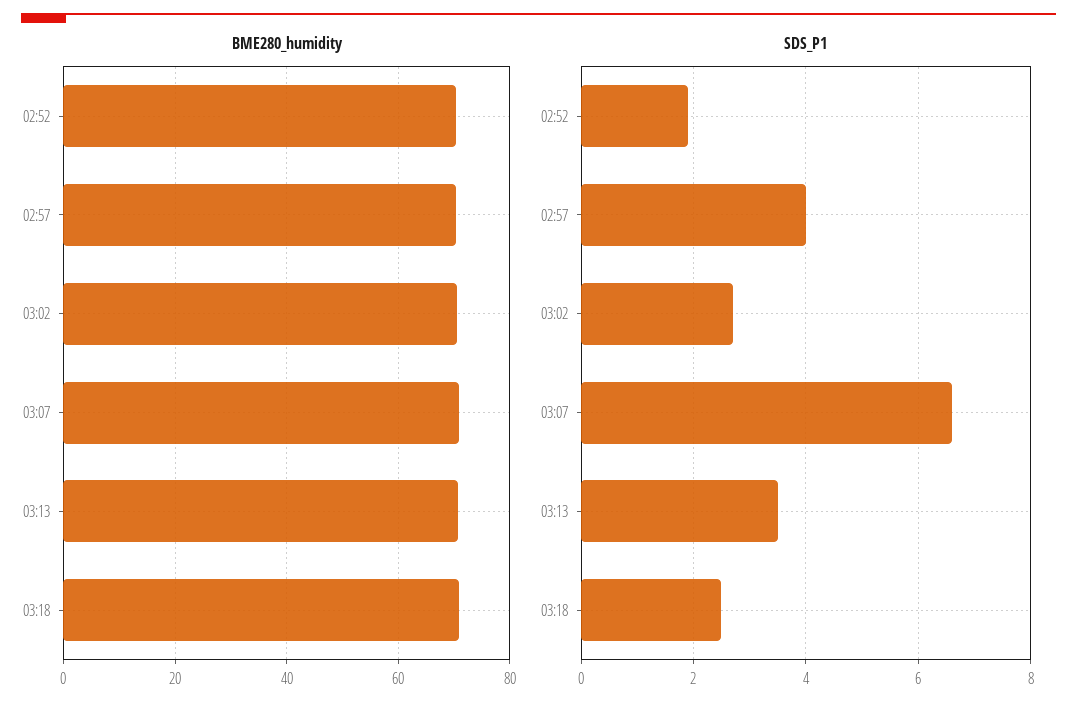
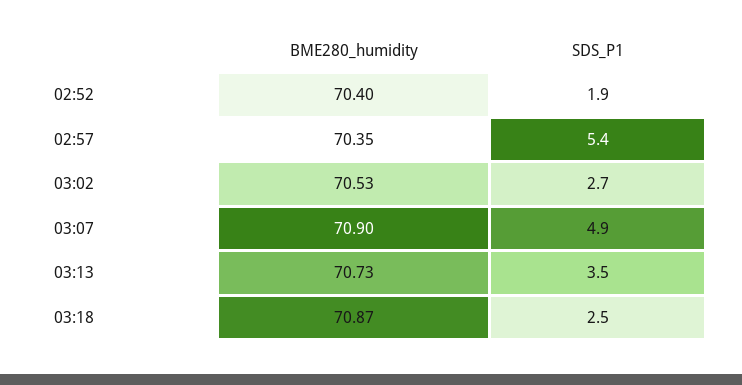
  {
    "BME280_humidity": {
      "02:52": 70.4,
      "02:57": 70.35,
      "03:02": 70.53,
      "03:07": 70.9,
      "03:13": 70.73,
      "03:18": 70.87
    },
    "SDS_P1": {
      "02:52": 1.9,
-     "02:57": 4,
+     "02:57": 5.4,
      "03:02": 2.7,
-     "03:07": 6.5,
+     "03:07": 4.9,
      "03:13": 3.5,
      "03:18": 2.5
    }
  }

